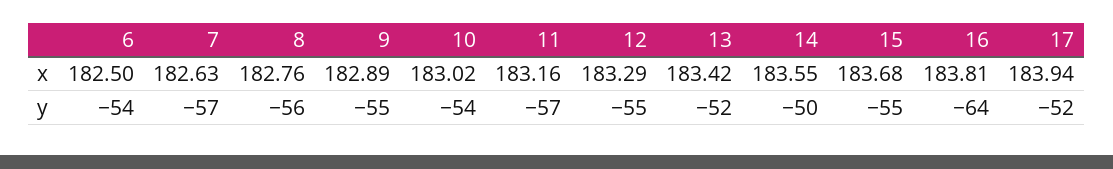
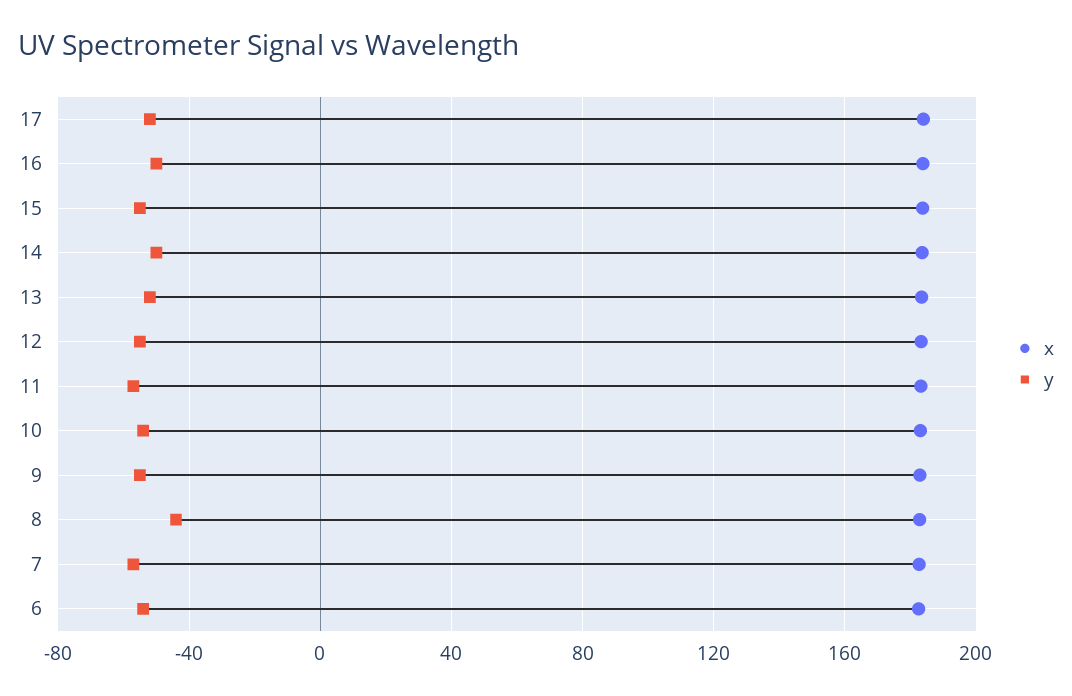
  {
    "x": {
      "6": 182.5,
      "7": 182.63,
      "8": 182.76,
      "9": 182.89,
      "10": 183.02,
      "11": 183.16,
      "12": 183.29,
      "13": 183.42,
      "14": 183.55,
      "15": 183.68,
      "16": 183.81,
      "17": 183.94
    },
    "y": {
      "6": -54,
      "7": -57,
-     "8": -56,
+     "8": -45,
      "9": -55,
      "10": -54,
      "11": -57,
      "12": -55,
      "13": -52,
      "14": -50,
      "15": -55,
-     "16": -64,
+     "16": -50,
      "17": -52
    }
  }

